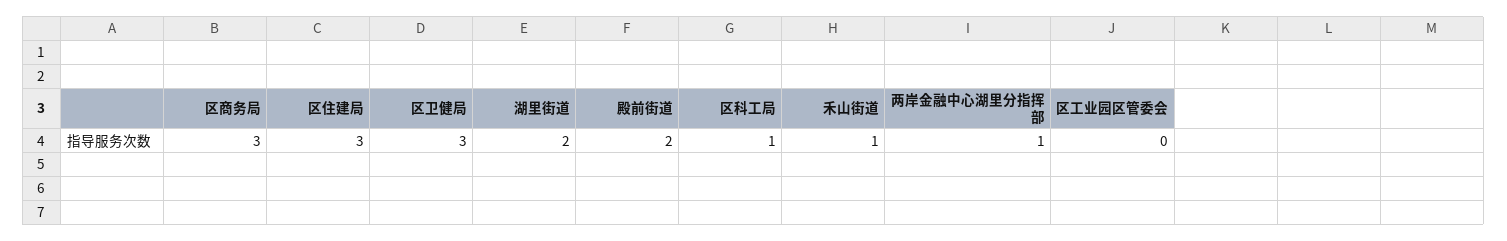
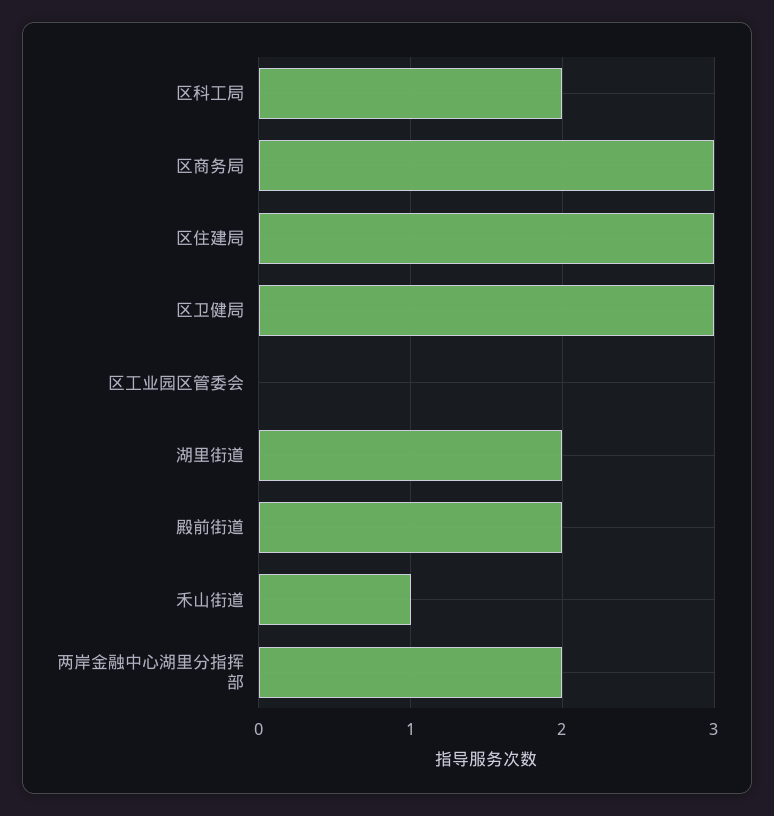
  {
    "区商务局": 3,
    "区住建局": 3,
    "区卫健局": 3,
    "湖里街道": 2,
    "殿前街道": 2,
-   "区科工局": 1,
+   "区科工局": 2,
    "禾山街道": 1,
-   "两岸金融中心湖里分指挥部": 1,
+   "两岸金融中心湖里分指挥部": 2,
    "区工业园区管委会": 0
  }

